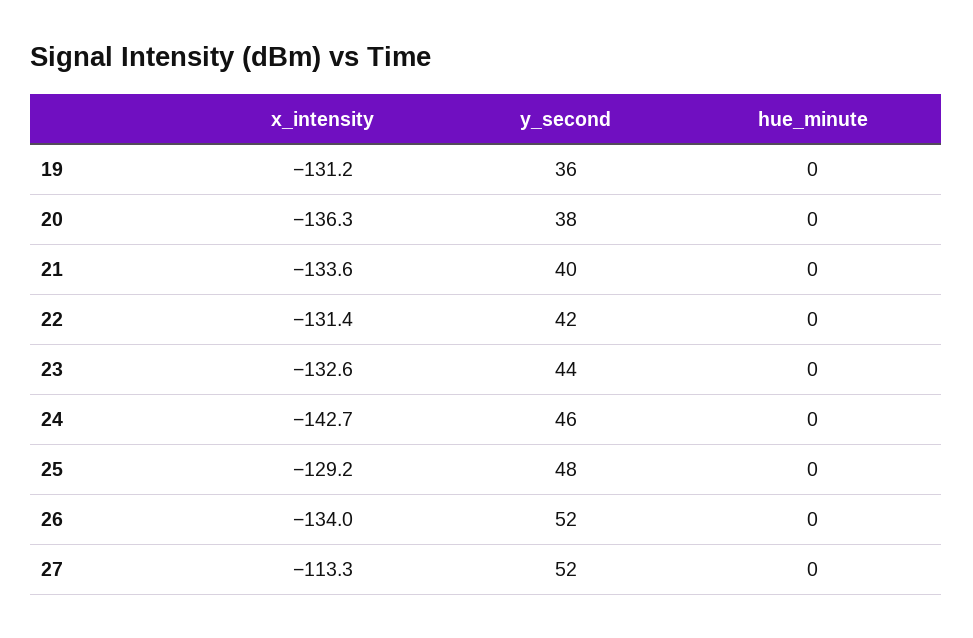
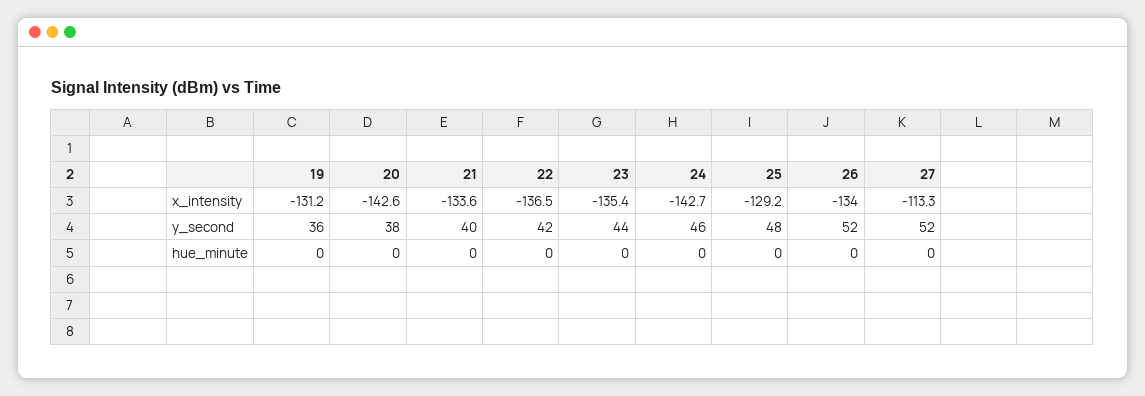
  {
    "x_intensity": {
      "19": -131.2,
-     "20": -136.3,
+     "20": -142.6,
      "21": -133.6,
-     "22": -131.4,
+     "22": -136.5,
-     "23": -132.6,
+     "23": -135.4,
      "24": -142.7,
      "25": -129.2,
      "26": -134,
      "27": -113.3
    },
    "y_second": {
      "19": 36,
      "20": 38,
      "21": 40,
      "22": 42,
      "23": 44,
      "24": 46,
      "25": 48,
      "26": 52,
      "27": 52
    },
    "hue_minute": {
      "19": 0,
      "20": 0,
      "21": 0,
      "22": 0,
      "23": 0,
      "24": 0,
      "25": 0,
      "26": 0,
      "27": 0
    }
  }

